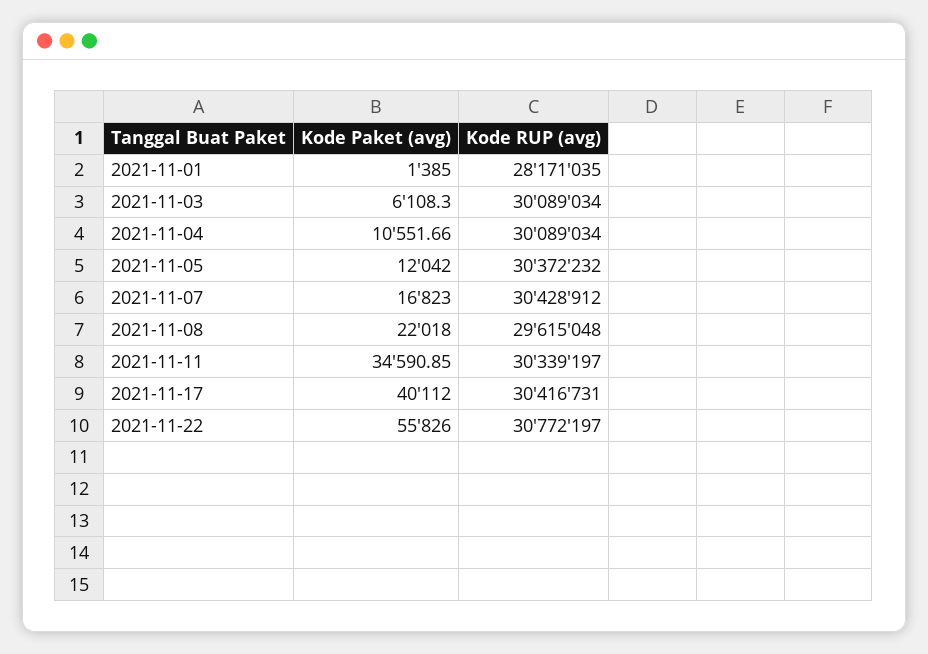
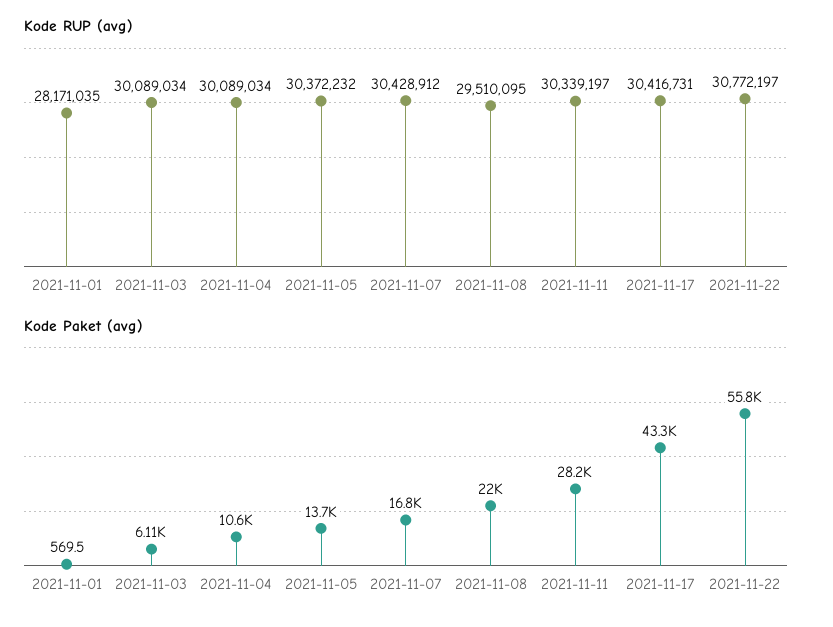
  {
    "Kode Paket (avg)": {
-     "2021-11-01": 1385,
+     "2021-11-01": 569.5,
      "2021-11-03": 6108.3,
      "2021-11-04": 10551.66,
-     "2021-11-05": 12042,
+     "2021-11-05": 13700,
      "2021-11-07": 16823,
      "2021-11-08": 22018,
-     "2021-11-11": 34590.85,
+     "2021-11-11": 28200,
-     "2021-11-17": 40112,
+     "2021-11-17": 43300,
      "2021-11-22": 55826
    },
    "Kode RUP (avg)": {
      "2021-11-01": 28171035,
      "2021-11-03": 30089034,
      "2021-11-04": 30089034,
      "2021-11-05": 30372232,
      "2021-11-07": 30428912,
-     "2021-11-08": 29615048,
+     "2021-11-08": 29510095,
      "2021-11-11": 30339197,
      "2021-11-17": 30416731,
      "2021-11-22": 30772197
    }
  }

